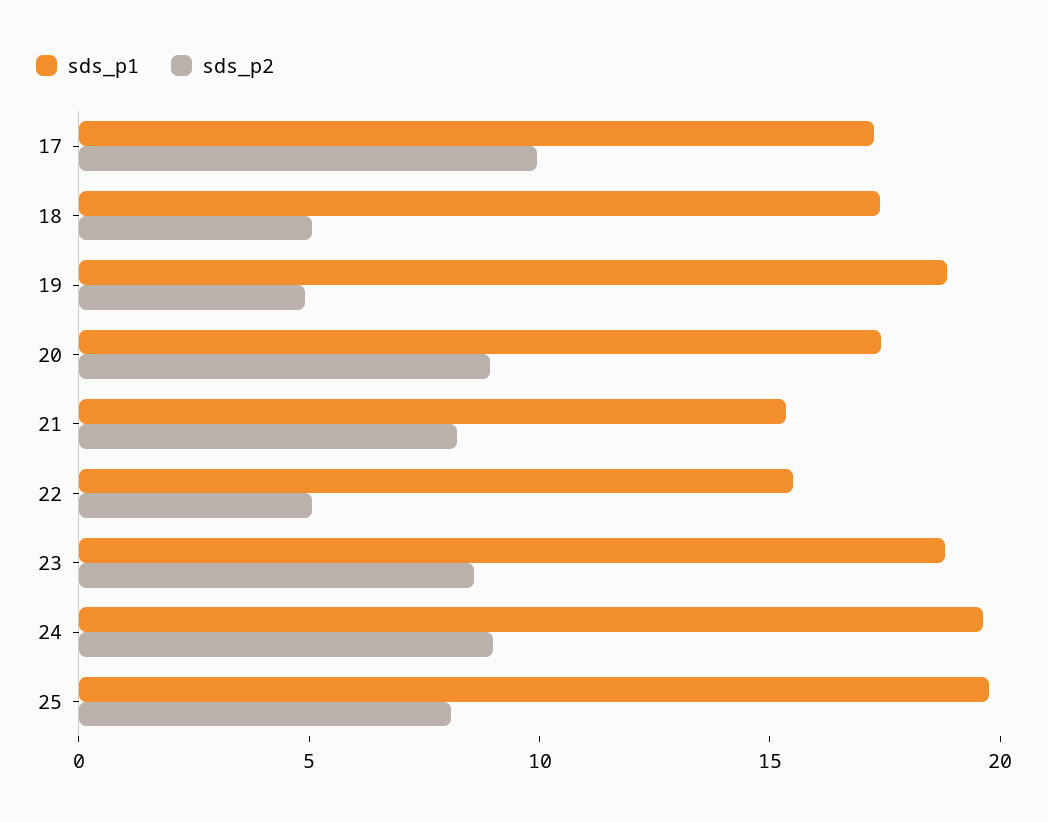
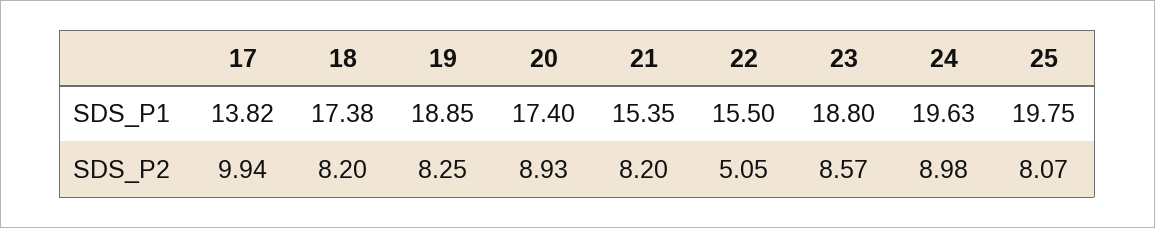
  {
    "sds_p1": {
-     "17": 17,
+     "17": 13.82,
      "18": 17.38,
      "19": 18.85,
      "20": 17.4,
      "21": 15.35,
      "22": 15.5,
      "23": 18.8,
      "24": 19.63,
      "25": 19.75
    },
    "sds_p2": {
      "17": 9.94,
-     "18": 5,
+     "18": 8.2,
-     "19": 5,
+     "19": 8.25,
      "20": 8.93,
      "21": 8.2,
      "22": 5.05,
      "23": 8.57,
      "24": 8.98,
      "25": 8.07
    }
  }

